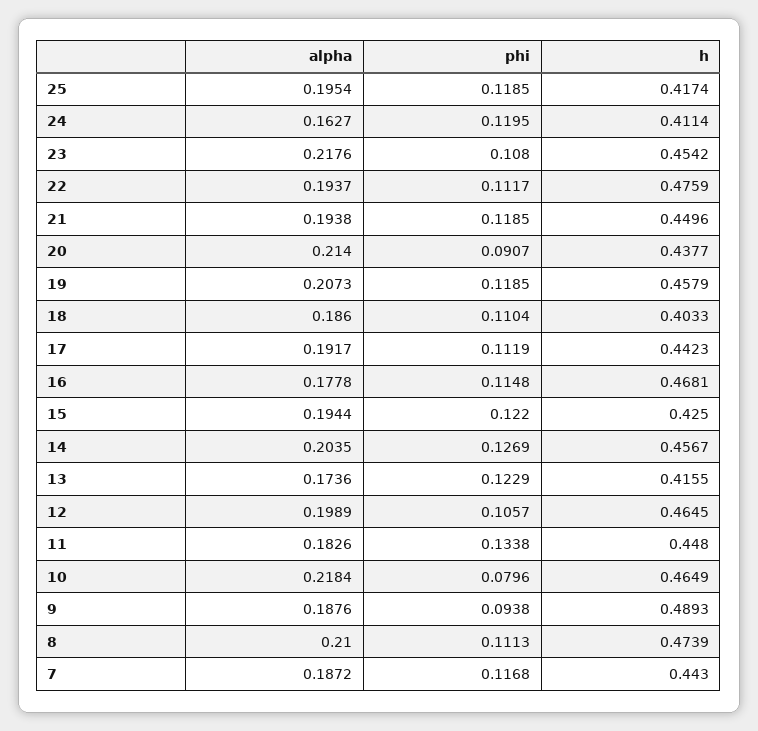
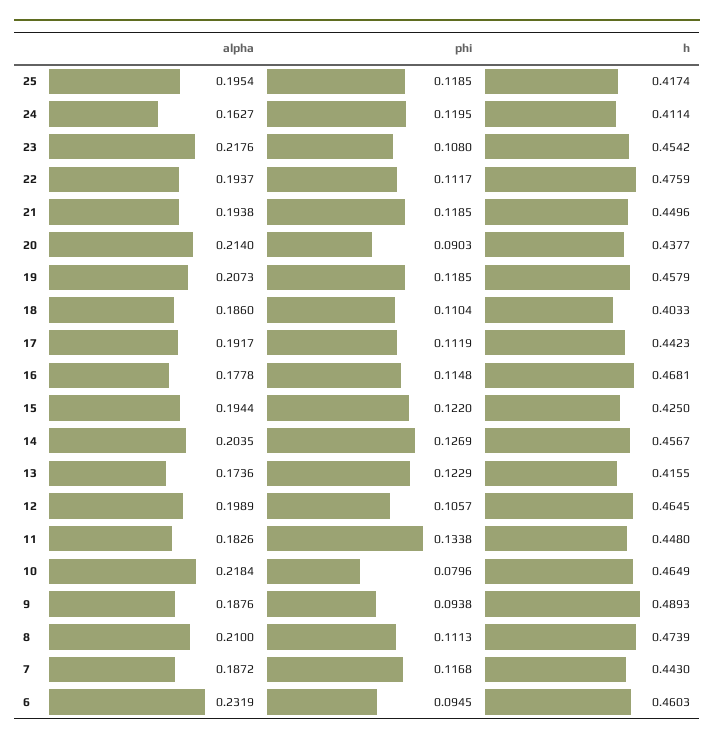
  {
    "alpha": {
      "25": 0.1954,
      "24": 0.1627,
      "23": 0.2176,
      "22": 0.1937,
      "21": 0.1938,
      "20": 0.214,
      "19": 0.2073,
      "18": 0.186,
      "17": 0.1917,
      "16": 0.1778,
      "15": 0.1944,
      "14": 0.2035,
      "13": 0.1736,
      "12": 0.1989,
      "11": 0.1826,
      "10": 0.2184,
      "9": 0.1876,
      "8": 0.21,
-     "7": 0.1872
+     "7": 0.1872,
+     "6": 0.2319
    },
    "phi": {
      "25": 0.1185,
      "24": 0.1195,
      "23": 0.108,
      "22": 0.1117,
      "21": 0.1185,
-     "20": 0.0907,
+     "20": 0.0903,
      "19": 0.1185,
      "18": 0.1104,
      "17": 0.1119,
      "16": 0.1148,
      "15": 0.122,
      "14": 0.1269,
      "13": 0.1229,
      "12": 0.1057,
      "11": 0.1338,
      "10": 0.0796,
      "9": 0.0938,
      "8": 0.1113,
-     "7": 0.1168
+     "7": 0.1168,
+     "6": 0.0945
    },
    "h": {
      "25": 0.4174,
      "24": 0.4114,
      "23": 0.4542,
      "22": 0.4759,
      "21": 0.4496,
      "20": 0.4377,
      "19": 0.4579,
      "18": 0.4033,
      "17": 0.4423,
      "16": 0.4681,
      "15": 0.425,
      "14": 0.4567,
      "13": 0.4155,
      "12": 0.4645,
      "11": 0.448,
      "10": 0.4649,
      "9": 0.4893,
      "8": 0.4739,
-     "7": 0.443
+     "7": 0.443,
+     "6": 0.4603
    }
  }

